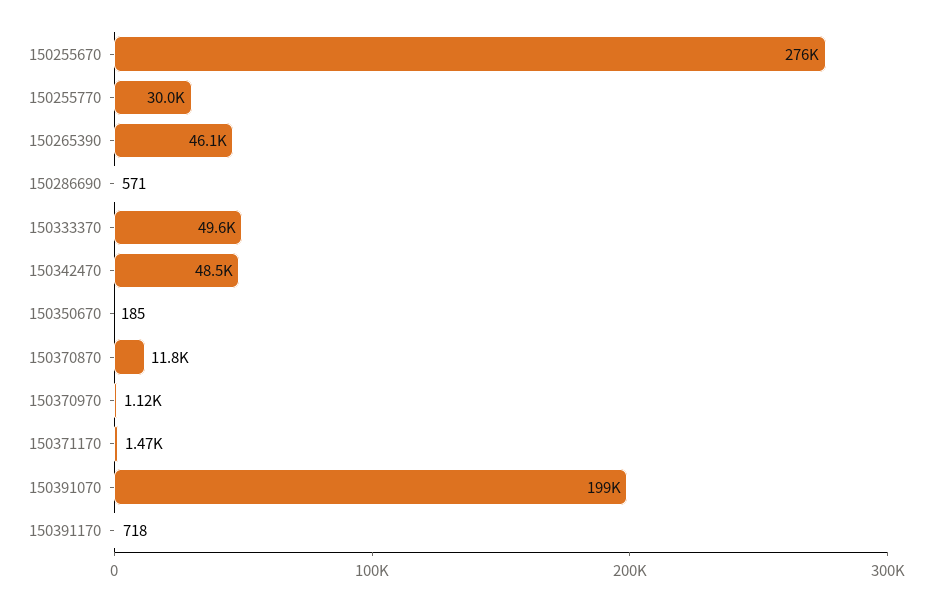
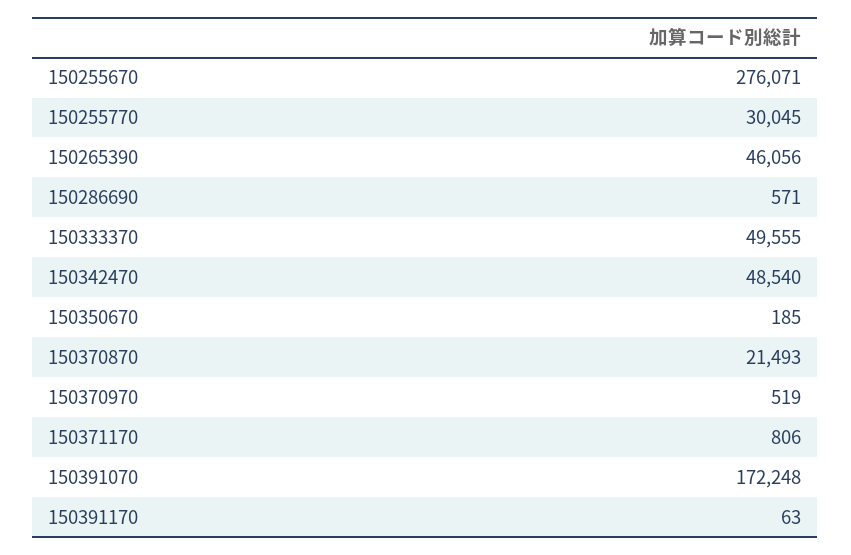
  {
    "150255670": 276071,
    "150255770": 30045,
    "150265390": 46056,
    "150286690": 571,
    "150333370": 49555,
    "150342470": 48540,
    "150350670": 185,
-   "150370870": 11800,
+   "150370870": 21493,
-   "150370970": 1120,
+   "150370970": 519,
-   "150371170": 1470,
+   "150371170": 806,
-   "150391070": 199000,
+   "150391070": 172248,
-   "150391170": 718
+   "150391170": 63
  }

